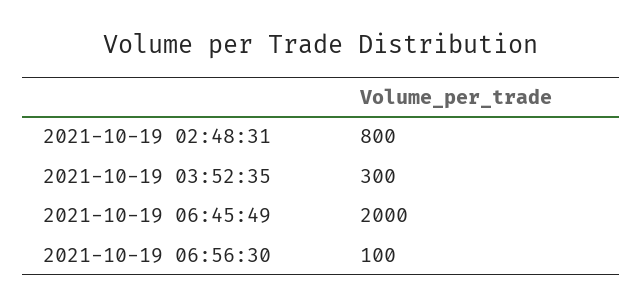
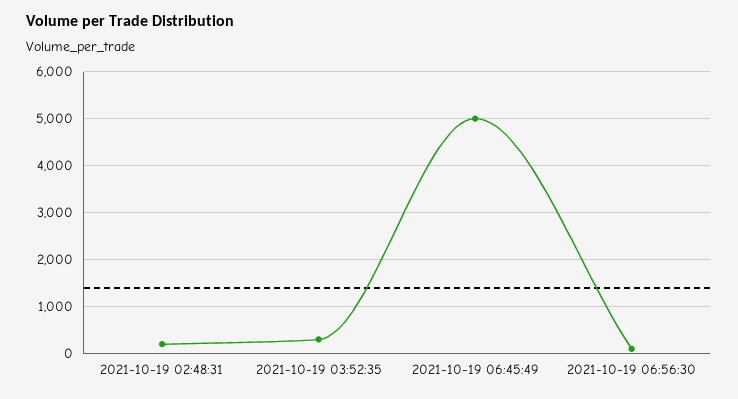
  {
-   "2021-10-19 02:48:31": 800,
+   "2021-10-19 02:48:31": 200,
    "2021-10-19 03:52:35": 300,
-   "2021-10-19 06:45:49": 2000,
+   "2021-10-19 06:45:49": 5000,
    "2021-10-19 06:56:30": 100
  }

